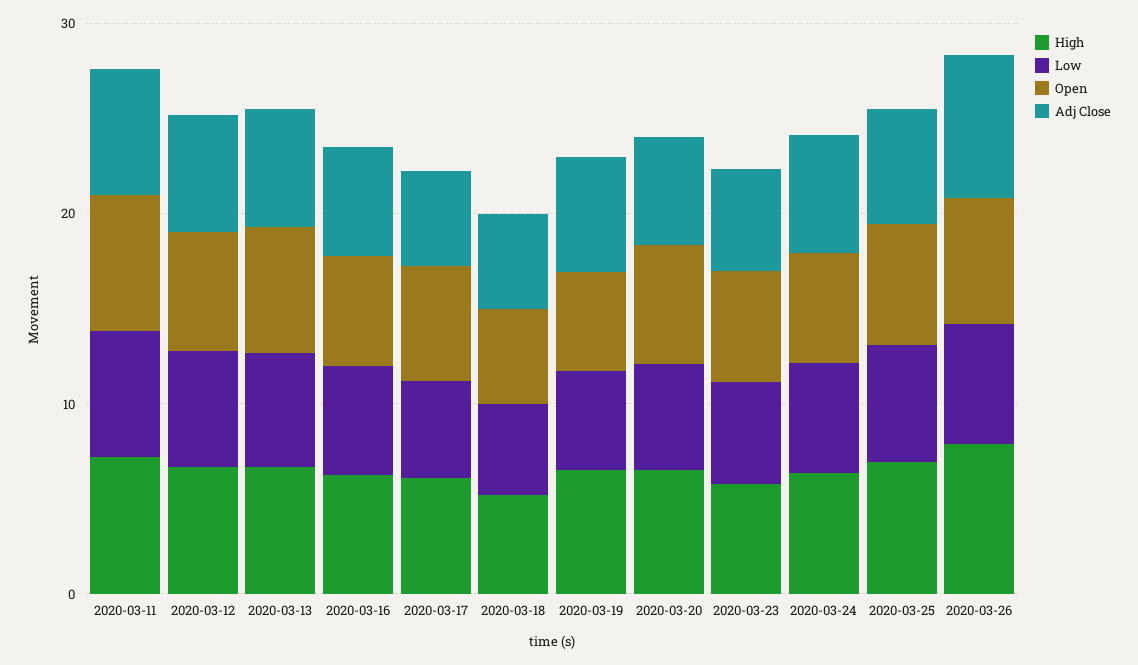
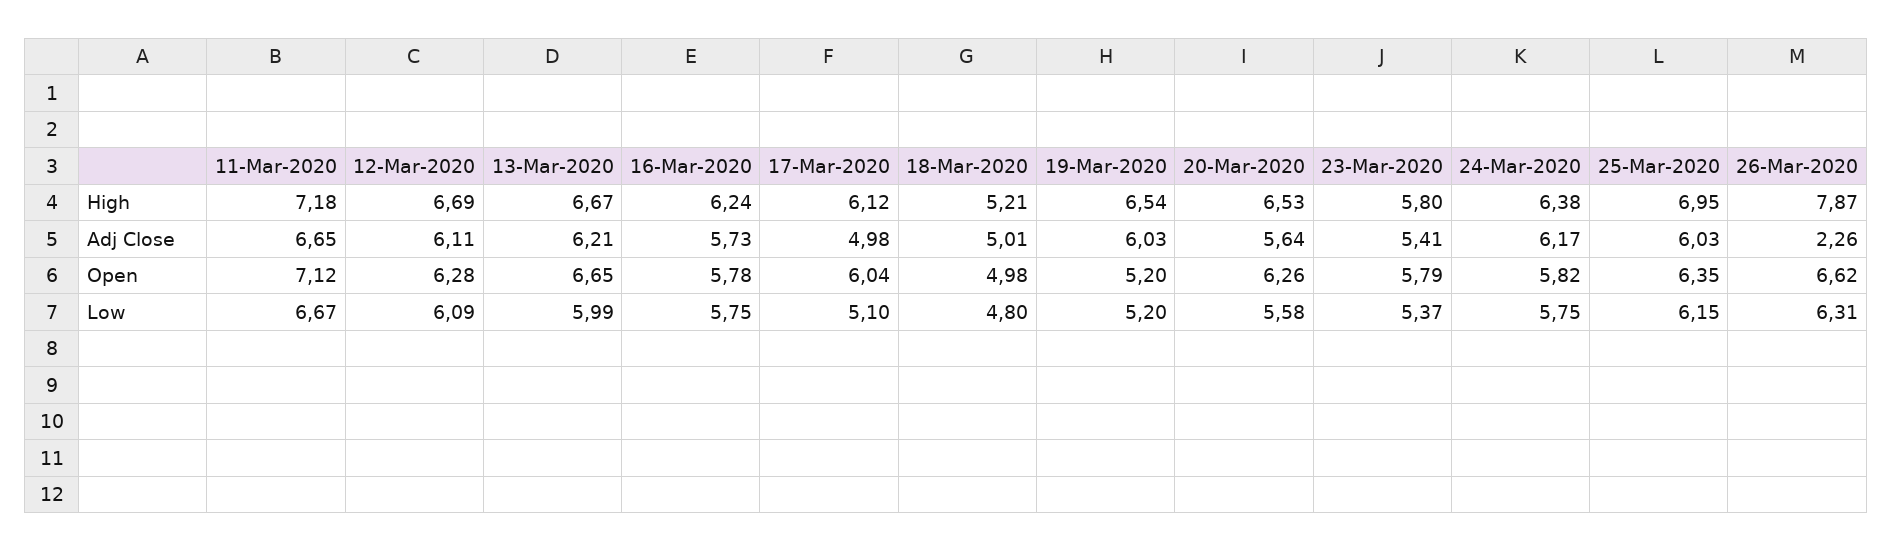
  {
    "High": {
      "2020-03-11": 7.18,
      "2020-03-12": 6.69,
      "2020-03-13": 6.67,
      "2020-03-16": 6.24,
      "2020-03-17": 6.12,
      "2020-03-18": 5.21,
      "2020-03-19": 6.54,
      "2020-03-20": 6.53,
      "2020-03-23": 5.8,
      "2020-03-24": 6.38,
      "2020-03-25": 6.95,
      "2020-03-26": 7.87
    },
    "Low": {
      "2020-03-11": 6.67,
      "2020-03-12": 6.09,
      "2020-03-13": 5.99,
      "2020-03-16": 5.75,
      "2020-03-17": 5.1,
      "2020-03-18": 4.8,
      "2020-03-19": 5.2,
      "2020-03-20": 5.58,
      "2020-03-23": 5.37,
      "2020-03-24": 5.75,
      "2020-03-25": 6.15,
      "2020-03-26": 6.31
    },
    "Open": {
      "2020-03-11": 7.12,
      "2020-03-12": 6.28,
      "2020-03-13": 6.65,
      "2020-03-16": 5.78,
      "2020-03-17": 6.04,
      "2020-03-18": 4.98,
      "2020-03-19": 5.2,
      "2020-03-20": 6.26,
      "2020-03-23": 5.79,
      "2020-03-24": 5.82,
      "2020-03-25": 6.35,
      "2020-03-26": 6.62
    },
    "Adj Close": {
      "2020-03-11": 6.65,
      "2020-03-12": 6.11,
      "2020-03-13": 6.21,
      "2020-03-16": 5.73,
      "2020-03-17": 4.98,
      "2020-03-18": 5.01,
      "2020-03-19": 6.03,
      "2020-03-20": 5.64,
      "2020-03-23": 5.41,
      "2020-03-24": 6.17,
      "2020-03-25": 6.03,
-     "2020-03-26": 8
+     "2020-03-26": 2.26
    }
  }

